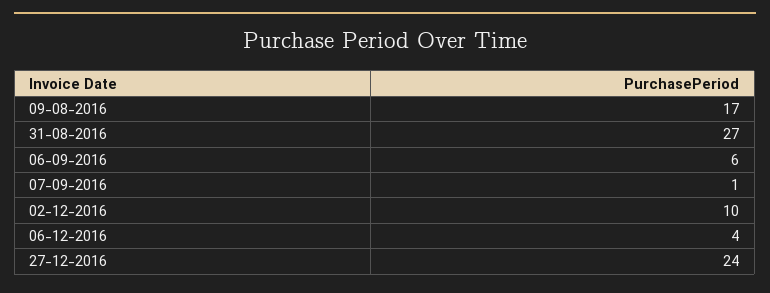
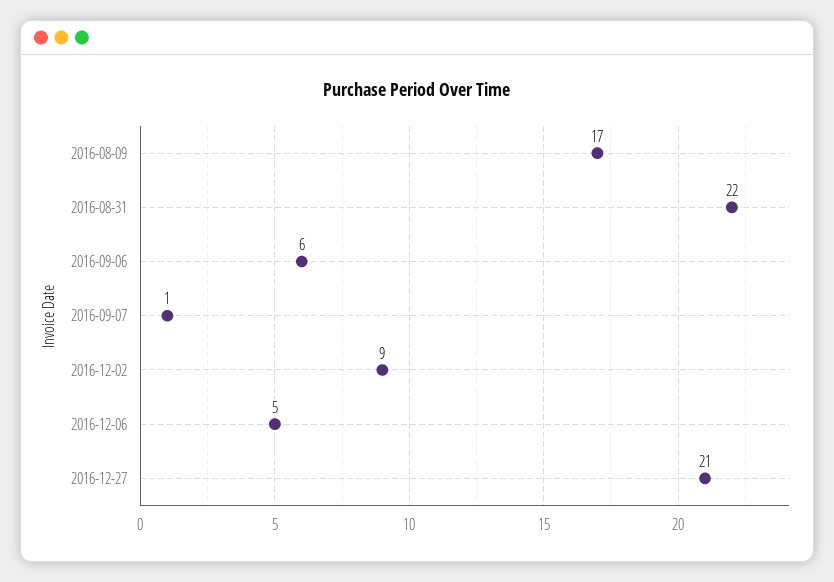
  {
    "09-08-2016": 17,
-   "31-08-2016": 27,
+   "31-08-2016": 22,
    "06-09-2016": 6,
    "07-09-2016": 1,
-   "02-12-2016": 10,
+   "02-12-2016": 9,
-   "06-12-2016": 4,
+   "06-12-2016": 5,
-   "27-12-2016": 24
+   "27-12-2016": 21
  }

